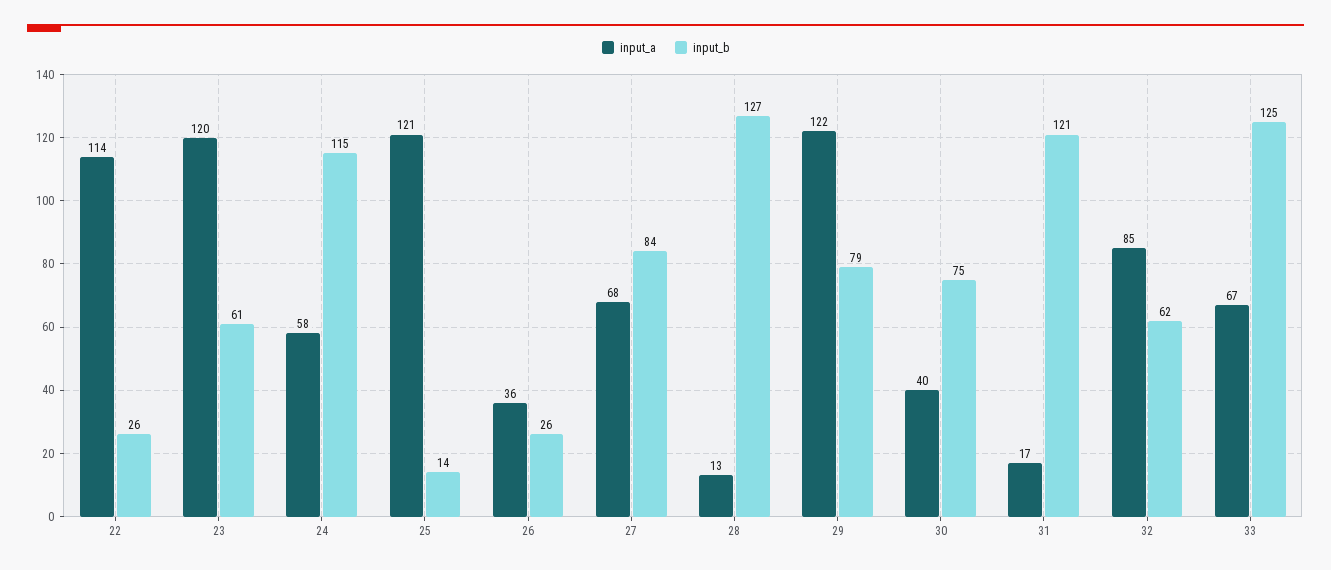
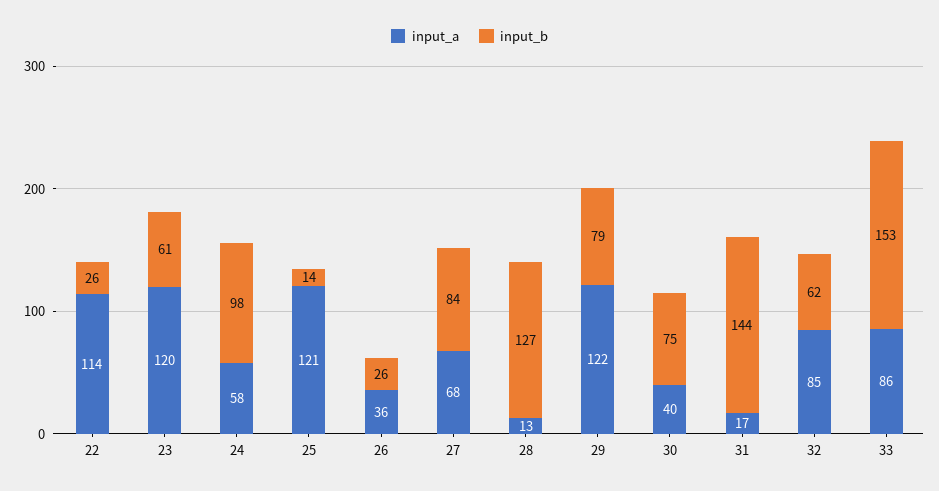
  {
    "input_a": {
      "22": 114,
      "23": 120,
      "24": 58,
      "25": 121,
      "26": 36,
      "27": 68,
      "28": 13,
      "29": 122,
      "30": 40,
      "31": 17,
      "32": 85,
-     "33": 67
+     "33": 86
    },
    "input_b": {
      "22": 26,
      "23": 61,
-     "24": 115,
+     "24": 98,
      "25": 14,
      "26": 26,
      "27": 84,
      "28": 127,
      "29": 79,
      "30": 75,
-     "31": 121,
+     "31": 144,
      "32": 62,
-     "33": 125
+     "33": 153
    }
  }

